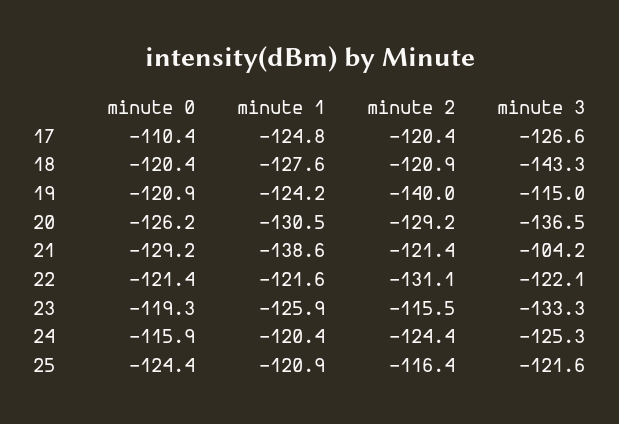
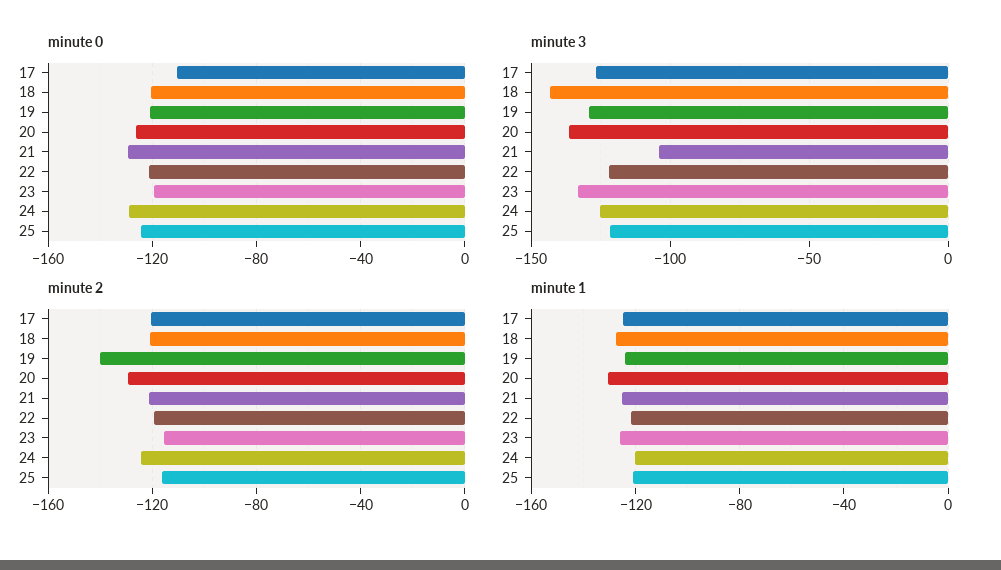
  {
    "minute 0": {
      "17": -110.4,
      "18": -120.4,
      "19": -120.9,
      "20": -126.2,
      "21": -129.2,
      "22": -121.4,
      "23": -119.3,
-     "24": -115.9,
+     "24": -130,
      "25": -124.4
    },
    "minute 1": {
      "17": -124.8,
      "18": -127.6,
      "19": -124.2,
      "20": -130.5,
-     "21": -138.6,
+     "21": -125,
      "22": -121.6,
      "23": -125.9,
      "24": -120.4,
      "25": -120.9
    },
    "minute 2": {
      "17": -120.4,
      "18": -120.9,
      "19": -140,
      "20": -129.2,
      "21": -121.4,
-     "22": -131.1,
+     "22": -120,
      "23": -115.5,
      "24": -124.4,
      "25": -116.4
    },
    "minute 3": {
      "17": -126.6,
      "18": -143.3,
-     "19": -115,
+     "19": -130,
      "20": -136.5,
      "21": -104.2,
      "22": -122.1,
      "23": -133.3,
      "24": -125.3,
      "25": -121.6
    }
  }

